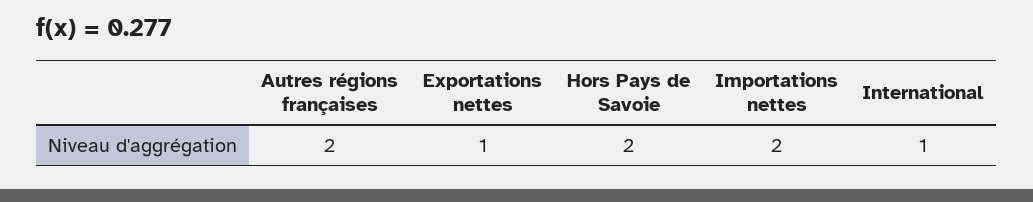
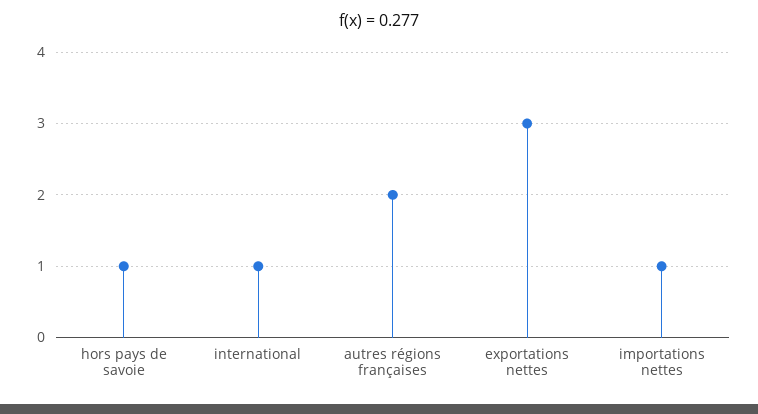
  {
    "Autres régions françaises": 2,
-   "Exportations nettes": 1,
+   "Exportations nettes": 3,
-   "Hors Pays de Savoie": 2,
+   "Hors Pays de Savoie": 1,
-   "Importations nettes": 2,
+   "Importations nettes": 1,
    "International": 1
  }

